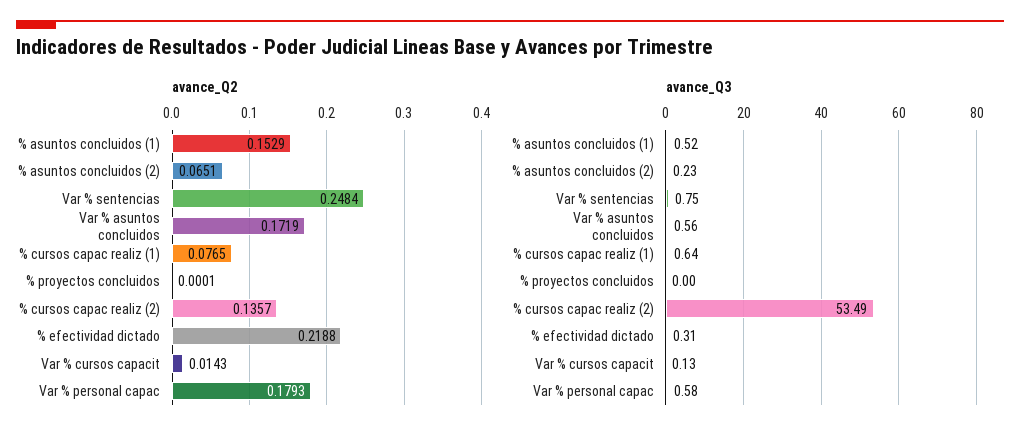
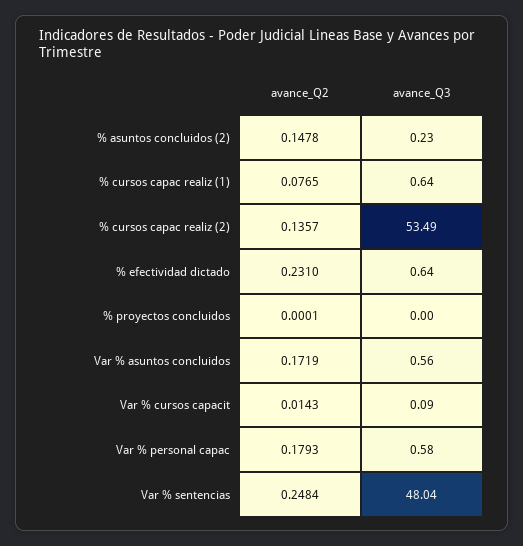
  {
    "avance_Q2": {
-     "% asuntos concluidos (1)": 0.1529,
-     "% asuntos concluidos (2)": 0.0651,
+     "% asuntos concluidos (2)": 0.1478,
      "Var % sentencias": 0.2484,
      "Var % asuntos concluidos": 0.1719,
      "% cursos capac realiz (1)": 0.0765,
      "% proyectos concluidos": 0.0001,
      "% cursos capac realiz (2)": 0.1357,
-     "% efectividad dictado": 0.2188,
+     "% efectividad dictado": 0.231,
      "Var % cursos capacit": 0.0143,
      "Var % personal capac": 0.1793
    },
    "avance_Q3": {
-     "% asuntos concluidos (1)": 0.52,
      "% asuntos concluidos (2)": 0.23,
-     "Var % sentencias": 0.75,
+     "Var % sentencias": 48.04,
      "Var % asuntos concluidos": 0.56,
      "% cursos capac realiz (1)": 0.64,
      "% proyectos concluidos": 0,
      "% cursos capac realiz (2)": 53.49,
-     "% efectividad dictado": 0.31,
+     "% efectividad dictado": 0.64,
-     "Var % cursos capacit": 0.13,
+     "Var % cursos capacit": 0.09,
      "Var % personal capac": 0.58
    }
  }

